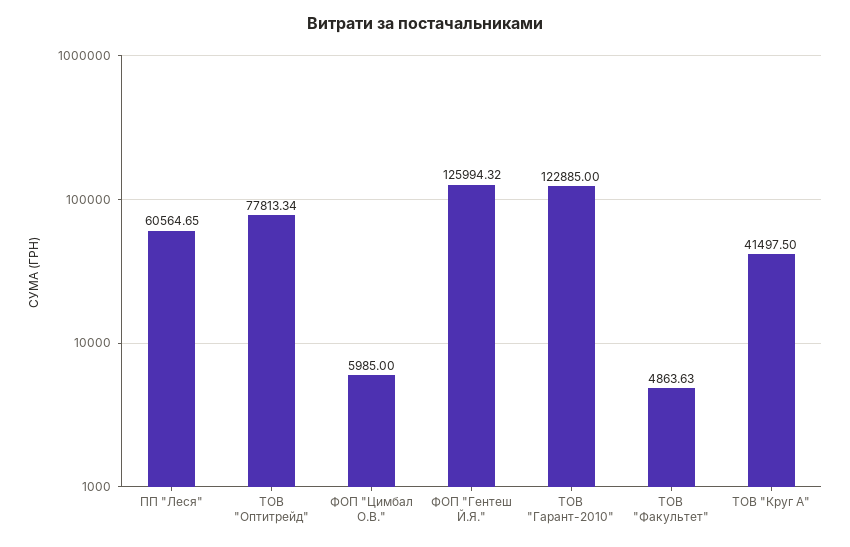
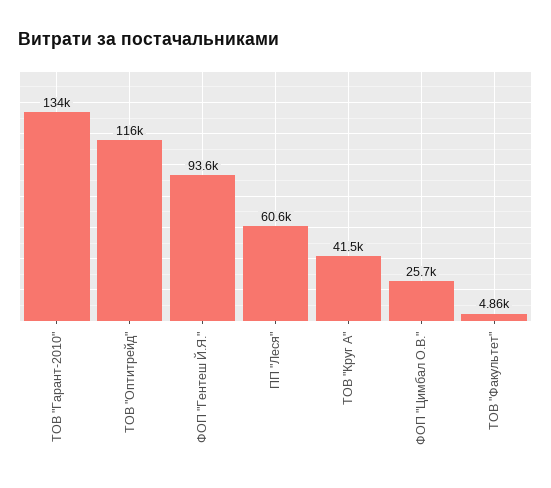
  {
    "ПП \"Леся\"": 60564.65,
-   "ТОВ \"Оптитрейд\"": 77813.34,
+   "ТОВ \"Оптитрейд\"": 116000,
-   "ФОП \"Цимбал О.В.\"": 5985,
+   "ФОП \"Цимбал О.В.\"": 25700,
-   "ФОП \"Гентеш Й.Я.\"": 125994.32,
+   "ФОП \"Гентеш Й.Я.\"": 93600,
-   "ТОВ \"Гарант-2010\"": 122885,
+   "ТОВ \"Гарант-2010\"": 134000,
    "ТОВ \"Факультет\"": 4863.63,
    "ТОВ \"Круг А\"": 41497.5
  }

